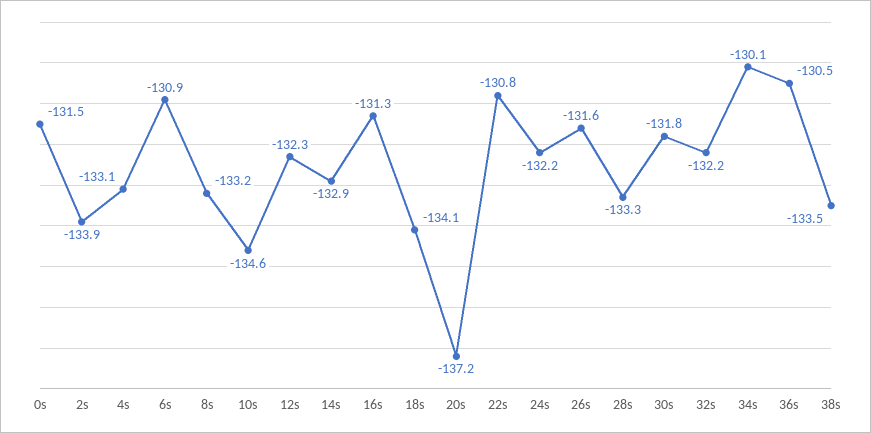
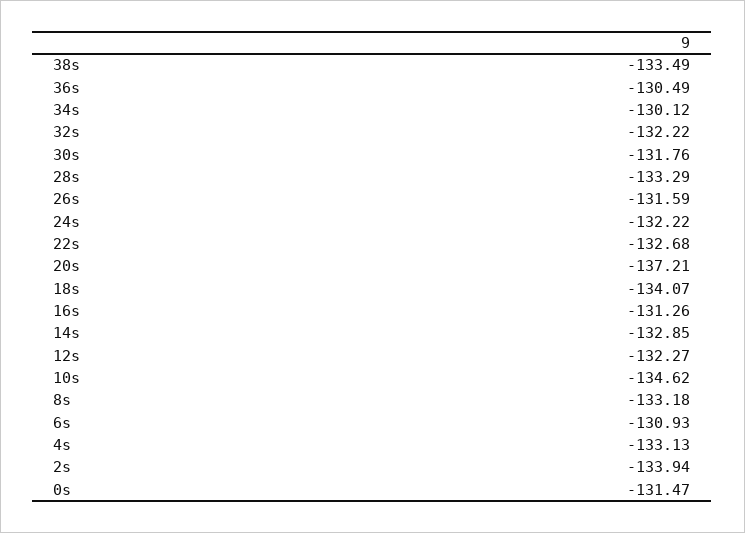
  {
    "0s": -131.47,
    "2s": -133.94,
    "4s": -133.13,
    "6s": -130.93,
    "8s": -133.18,
    "10s": -134.62,
    "12s": -132.27,
    "14s": -132.85,
    "16s": -131.26,
    "18s": -134.07,
    "20s": -137.21,
-   "22s": -130.8,
+   "22s": -132.68,
    "24s": -132.22,
    "26s": -131.59,
    "28s": -133.29,
    "30s": -131.76,
    "32s": -132.22,
    "34s": -130.12,
    "36s": -130.49,
    "38s": -133.49
  }

